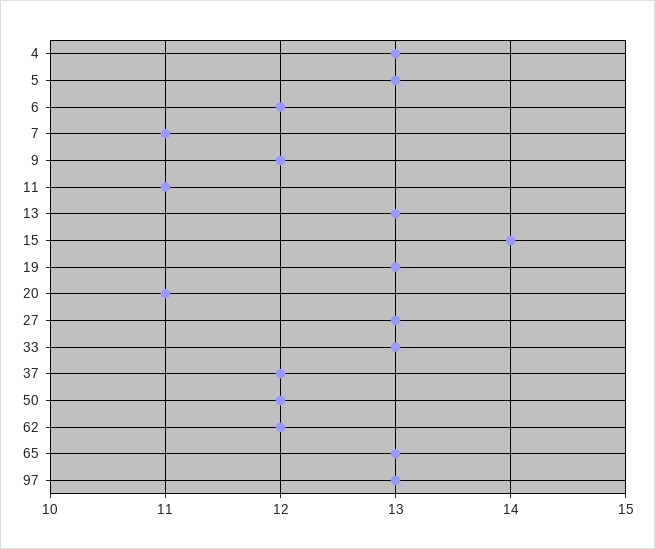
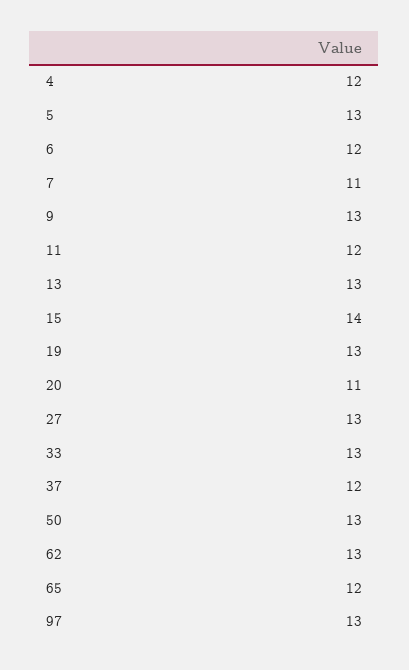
  {
-   "4": 13,
+   "4": 12,
    "5": 13,
    "6": 12,
    "7": 11,
-   "9": 12,
+   "9": 13,
-   "11": 11,
+   "11": 12,
    "13": 13,
    "15": 14,
    "19": 13,
    "20": 11,
    "27": 13,
    "33": 13,
    "37": 12,
-   "50": 12,
+   "50": 13,
-   "62": 12,
+   "62": 13,
-   "65": 13,
+   "65": 12,
    "97": 13
  }

